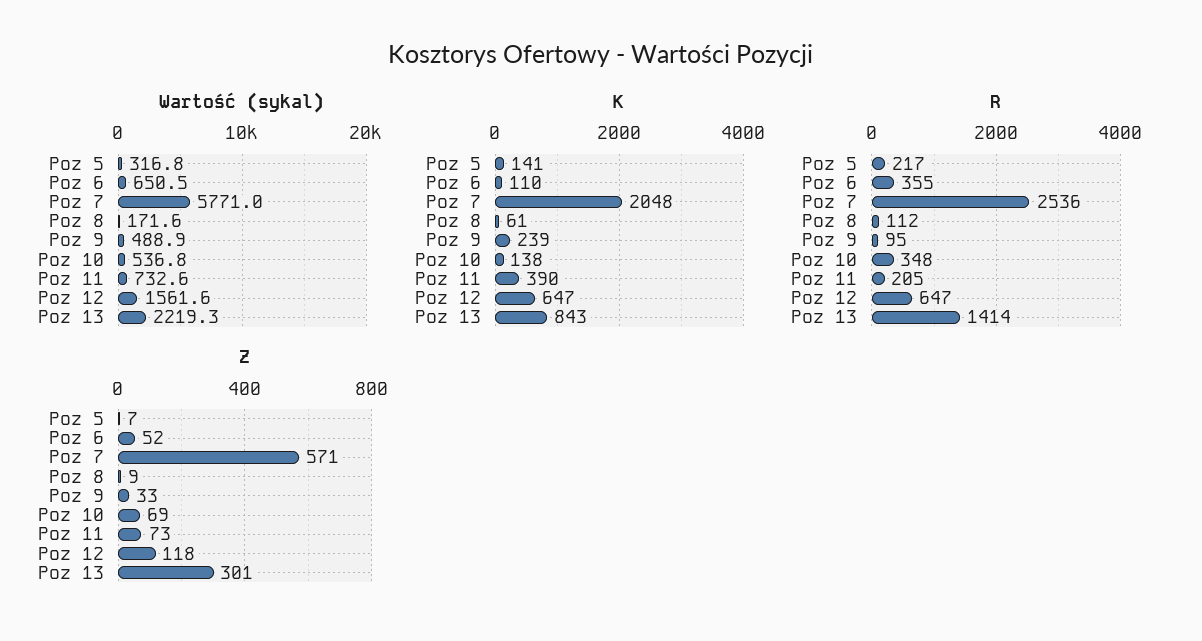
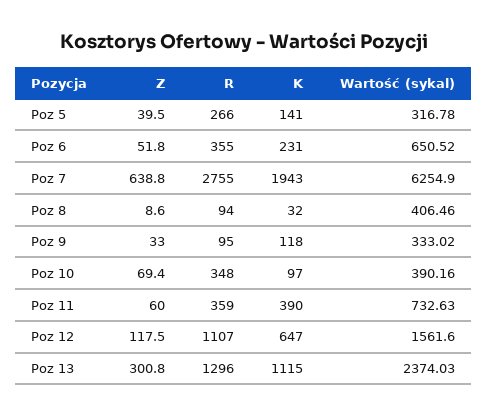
  {
    "Wartość (sykal)": {
      "Poz 5": 316.78,
      "Poz 6": 650.52,
-     "Poz 7": 5771,
+     "Poz 7": 6254.9,
-     "Poz 8": 171.6,
+     "Poz 8": 406.46,
-     "Poz 9": 488.9,
+     "Poz 9": 333.02,
-     "Poz 10": 536.8,
+     "Poz 10": 390.16,
      "Poz 11": 732.63,
      "Poz 12": 1561.6,
-     "Poz 13": 2219.3
+     "Poz 13": 2374.03
    },
    "K": {
      "Poz 5": 141,
-     "Poz 6": 110,
+     "Poz 6": 231,
-     "Poz 7": 2048,
+     "Poz 7": 1943,
-     "Poz 8": 61,
+     "Poz 8": 32,
-     "Poz 9": 239,
+     "Poz 9": 118,
-     "Poz 10": 138,
+     "Poz 10": 97,
      "Poz 11": 390,
      "Poz 12": 647,
-     "Poz 13": 843
+     "Poz 13": 1115
    },
    "R": {
-     "Poz 5": 217,
+     "Poz 5": 266,
      "Poz 6": 355,
-     "Poz 7": 2536,
+     "Poz 7": 2755,
-     "Poz 8": 112,
+     "Poz 8": 94,
      "Poz 9": 95,
      "Poz 10": 348,
-     "Poz 11": 205,
+     "Poz 11": 359,
-     "Poz 12": 647,
+     "Poz 12": 1107,
-     "Poz 13": 1414
+     "Poz 13": 1296
    },
    "Z": {
-     "Poz 5": 7,
+     "Poz 5": 39.5,
      "Poz 6": 51.8,
-     "Poz 7": 571,
+     "Poz 7": 638.8,
      "Poz 8": 8.6,
      "Poz 9": 33,
      "Poz 10": 69.4,
-     "Poz 11": 73,
+     "Poz 11": 60,
      "Poz 12": 117.5,
      "Poz 13": 300.8
    }
  }

